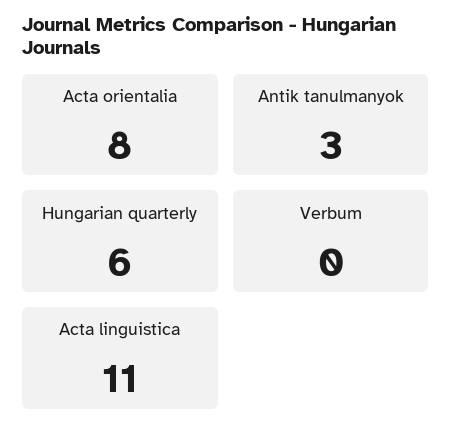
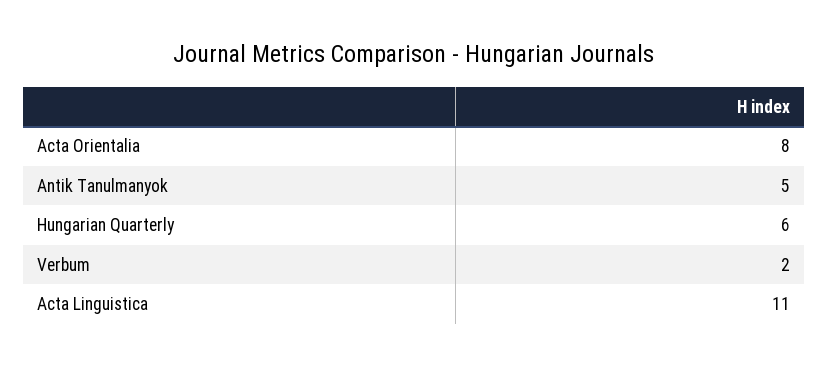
  {
    "Acta orientalia": 8,
-   "Antik tanulmanyok": 3,
+   "Antik tanulmanyok": 5,
    "Hungarian quarterly": 6,
-   "Verbum": 0,
+   "Verbum": 2,
    "Acta linguistica": 11
  }

